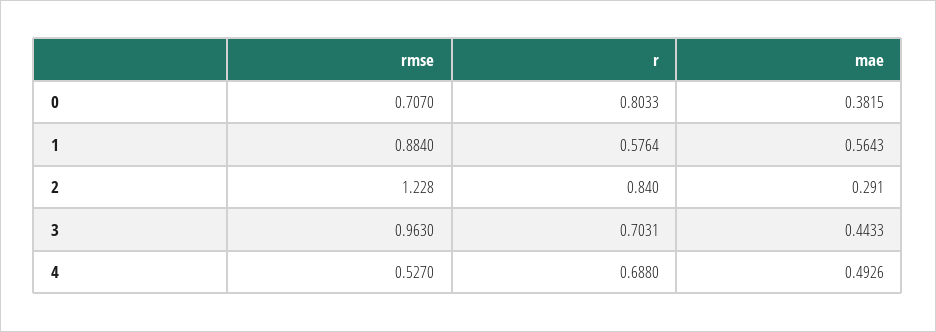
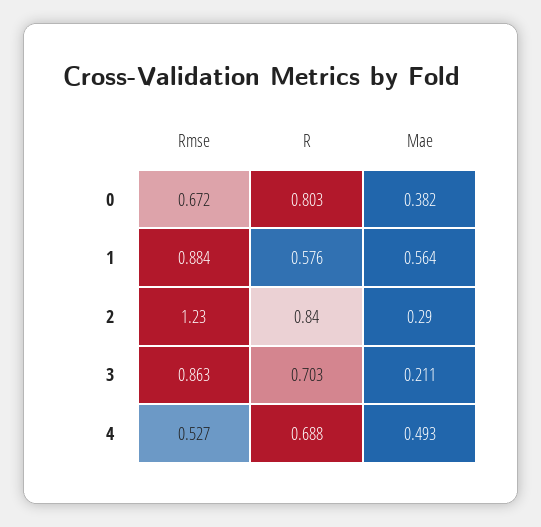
  {
    "rmse": {
-     "0": 0.707,
+     "0": 0.672,
      "1": 0.884,
      "2": 1.228,
-     "3": 0.963,
+     "3": 0.863,
      "4": 0.527
    },
    "r": {
      "0": 0.8033,
      "1": 0.5764,
      "2": 0.84,
      "3": 0.7031,
      "4": 0.688
    },
    "mae": {
      "0": 0.3815,
      "1": 0.5643,
      "2": 0.291,
-     "3": 0.4433,
+     "3": 0.211,
      "4": 0.4926
    }
  }

